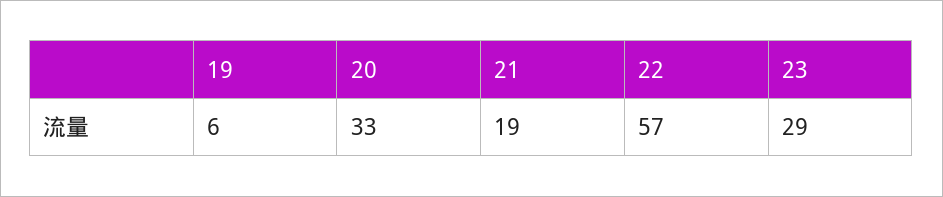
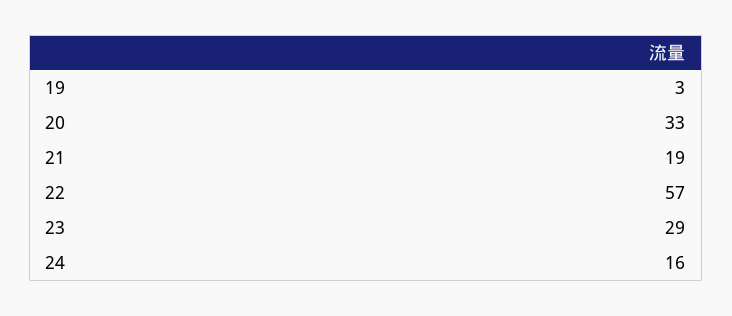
  {
-   "19": 6,
+   "19": 3,
    "20": 33,
    "21": 19,
    "22": 57,
-   "23": 29
+   "23": 29,
+   "24": 16
  }

